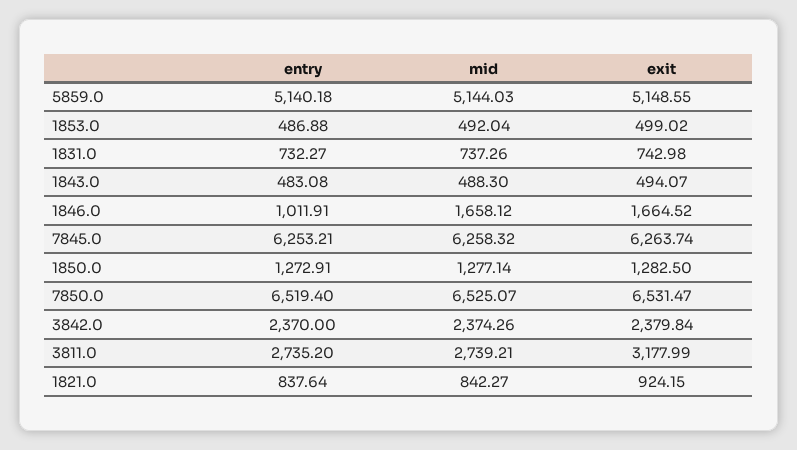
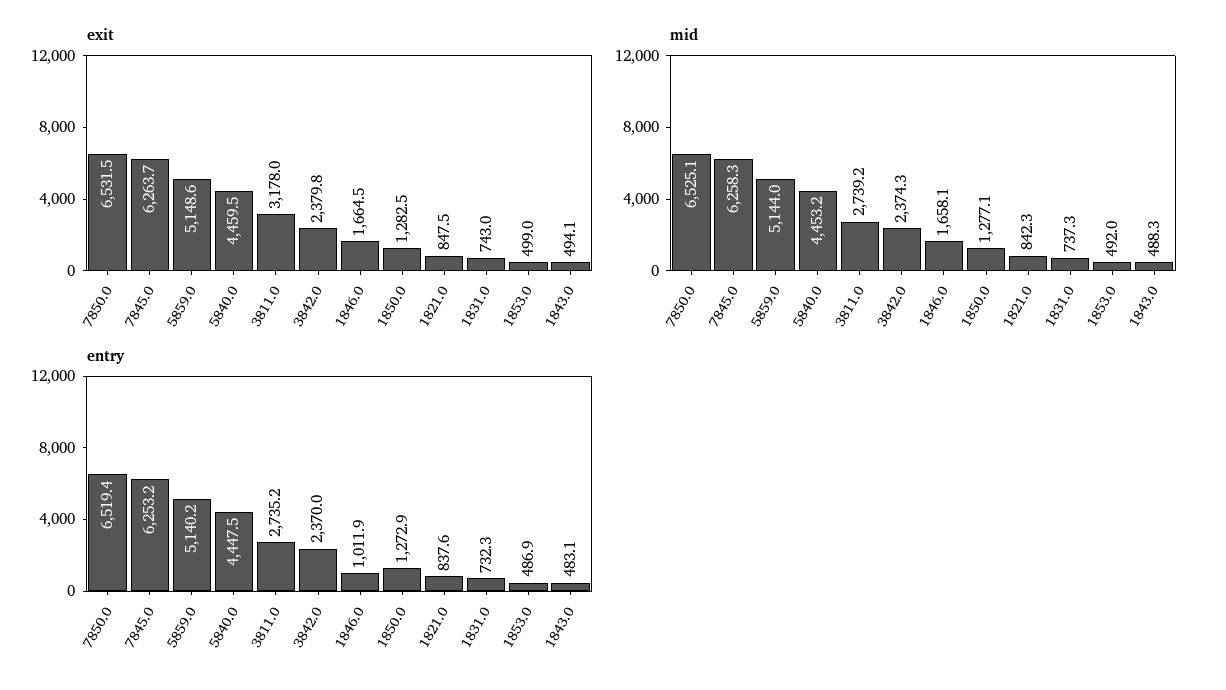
  {
    "entry": {
      "5859.0": 5140.18,
      "1853.0": 486.88,
      "1831.0": 732.27,
      "1843.0": 483.08,
      "1846.0": 1011.91,
      "7845.0": 6253.21,
      "1850.0": 1272.91,
      "7850.0": 6519.4,
      "3842.0": 2370,
      "3811.0": 2735.2,
-     "1821.0": 837.64
+     "1821.0": 837.64,
+     "5840.0": 4447.5
    },
    "mid": {
      "5859.0": 5144.03,
      "1853.0": 492.04,
      "1831.0": 737.26,
      "1843.0": 488.3,
      "1846.0": 1658.12,
      "7845.0": 6258.32,
      "1850.0": 1277.14,
      "7850.0": 6525.07,
      "3842.0": 2374.26,
      "3811.0": 2739.21,
-     "1821.0": 842.27
+     "1821.0": 842.27,
+     "5840.0": 4453.2
    },
    "exit": {
      "5859.0": 5148.55,
      "1853.0": 499.02,
      "1831.0": 742.98,
      "1843.0": 494.07,
      "1846.0": 1664.52,
      "7845.0": 6263.74,
      "1850.0": 1282.5,
      "7850.0": 6531.47,
      "3842.0": 2379.84,
      "3811.0": 3177.99,
-     "1821.0": 924.15
+     "1821.0": 847.5,
+     "5840.0": 4459.5
    }
  }

